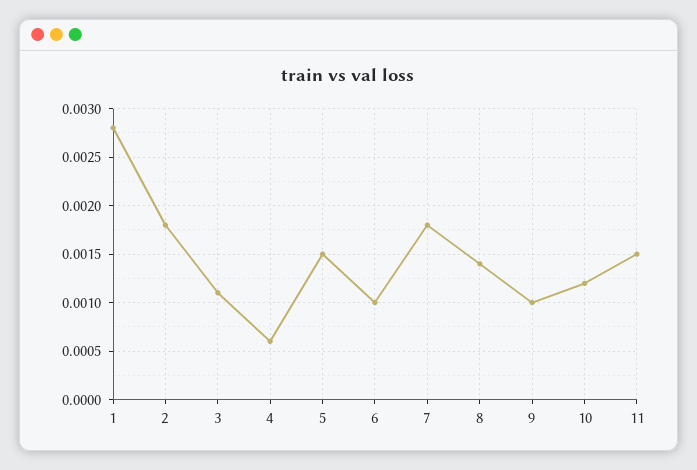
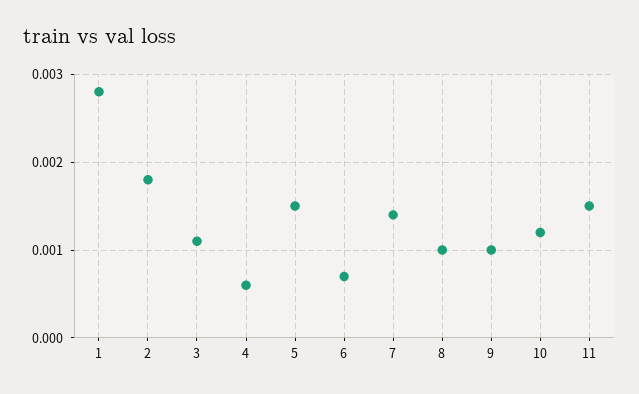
  {
    "1": 0.0028,
    "2": 0.0018,
    "3": 0.0011,
    "4": 0.0006,
    "5": 0.0015,
-   "6": 0.001,
+   "6": 0.0007,
-   "7": 0.0018,
+   "7": 0.0014,
-   "8": 0.0014,
+   "8": 0.001,
    "9": 0.001,
    "10": 0.0012,
    "11": 0.0015
  }

